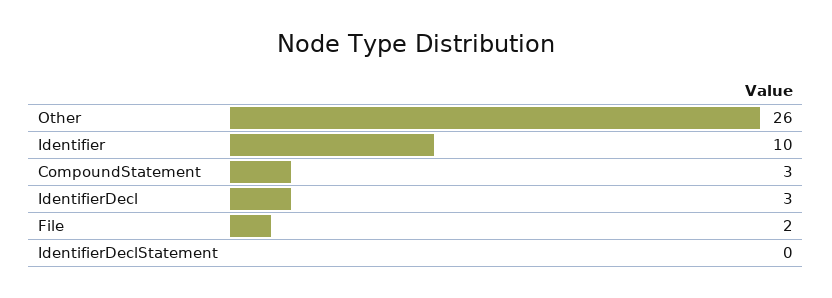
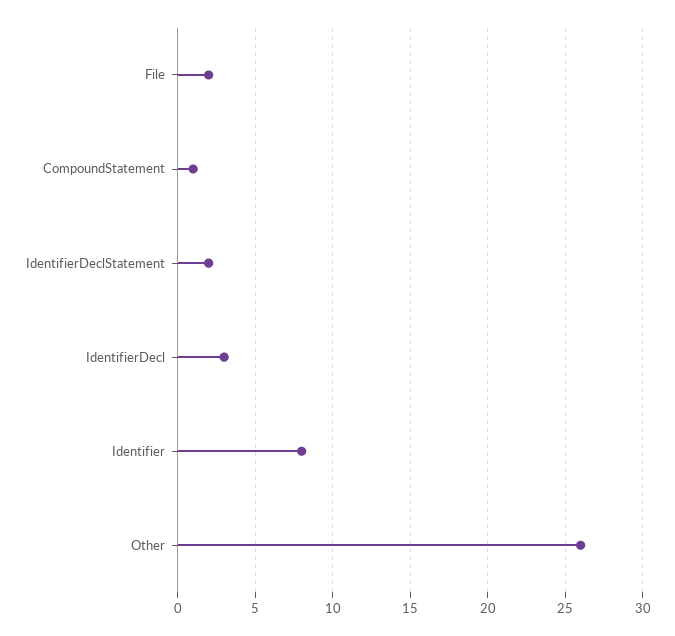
  {
    "Other": 26,
-   "Identifier": 10,
+   "Identifier": 8,
-   "CompoundStatement": 3,
+   "CompoundStatement": 1,
    "IdentifierDecl": 3,
    "File": 2,
-   "IdentifierDeclStatement": 0
+   "IdentifierDeclStatement": 2
  }

